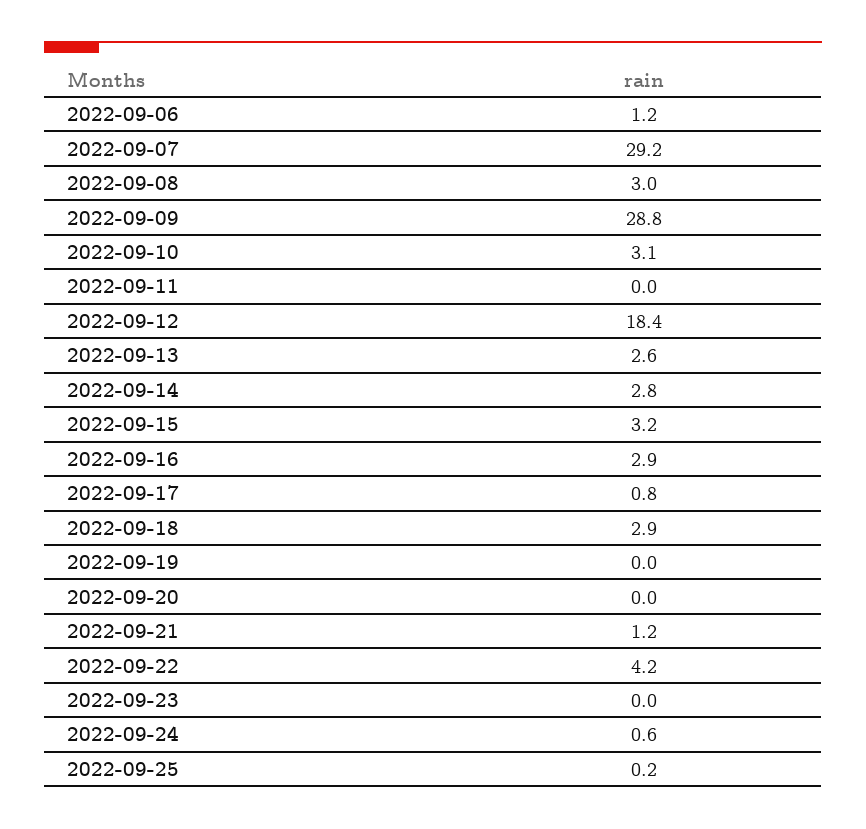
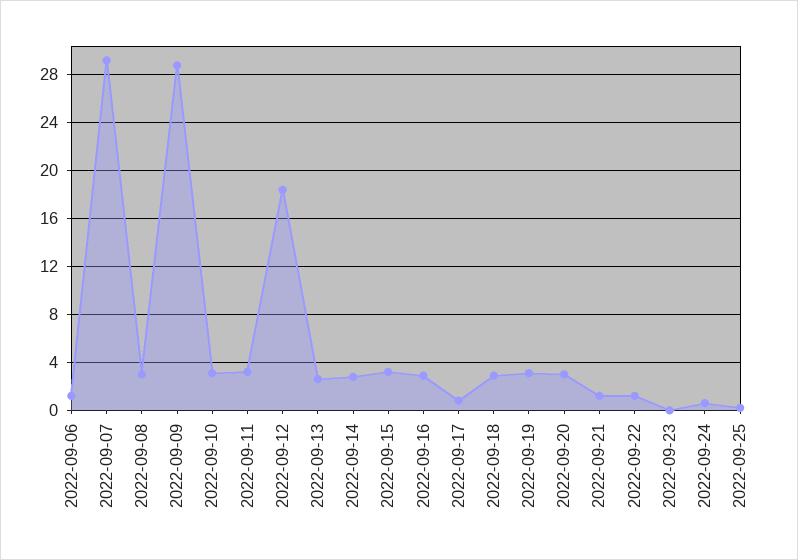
  {
    "2022-09-06": 1.2,
    "2022-09-07": 29.2,
    "2022-09-08": 3,
    "2022-09-09": 28.8,
    "2022-09-10": 3.1,
-   "2022-09-11": 0,
+   "2022-09-11": 3,
    "2022-09-12": 18.4,
    "2022-09-13": 2.6,
    "2022-09-14": 2.8,
    "2022-09-15": 3.2,
    "2022-09-16": 2.9,
    "2022-09-17": 0.8,
    "2022-09-18": 2.9,
-   "2022-09-19": 0,
+   "2022-09-19": 3,
-   "2022-09-20": 0,
+   "2022-09-20": 3,
    "2022-09-21": 1.2,
-   "2022-09-22": 4.2,
+   "2022-09-22": 1,
    "2022-09-23": 0,
    "2022-09-24": 0.6,
    "2022-09-25": 0.2
  }

